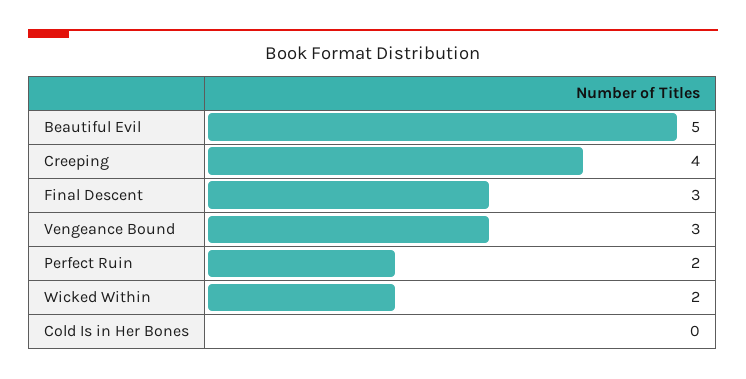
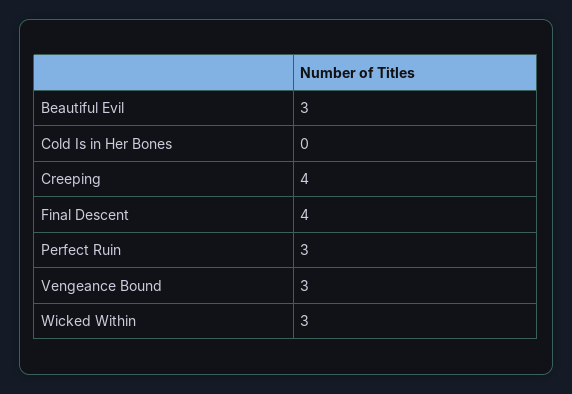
  {
-   "Beautiful Evil": 5,
+   "Beautiful Evil": 3,
    "Creeping": 4,
-   "Final Descent": 3,
+   "Final Descent": 4,
    "Vengeance Bound": 3,
-   "Perfect Ruin": 2,
+   "Perfect Ruin": 3,
-   "Wicked Within": 2,
+   "Wicked Within": 3,
    "Cold Is in Her Bones": 0
  }

